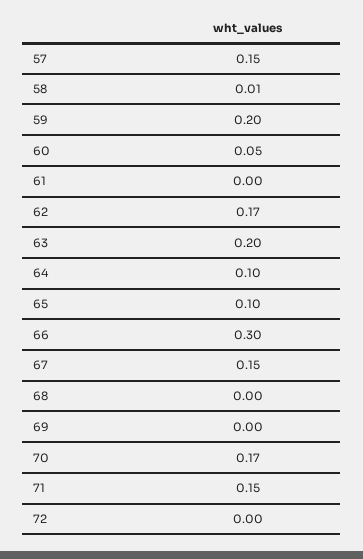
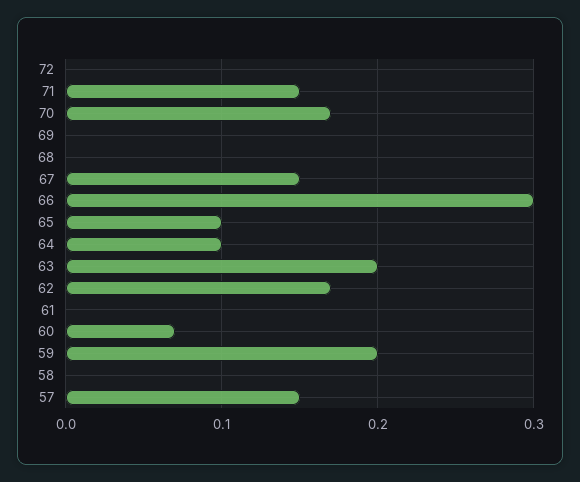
  {
    "57": 0.15,
-   "58": 0.01,
+   "58": 0,
    "59": 0.2,
-   "60": 0.05,
+   "60": 0.07,
    "61": 0,
    "62": 0.17,
    "63": 0.2,
    "64": 0.1,
    "65": 0.1,
    "66": 0.3,
    "67": 0.15,
    "68": 0,
    "69": 0,
    "70": 0.17,
    "71": 0.15,
    "72": 0
  }

